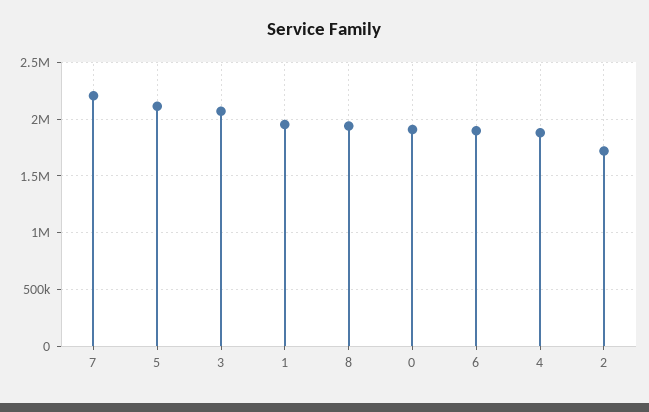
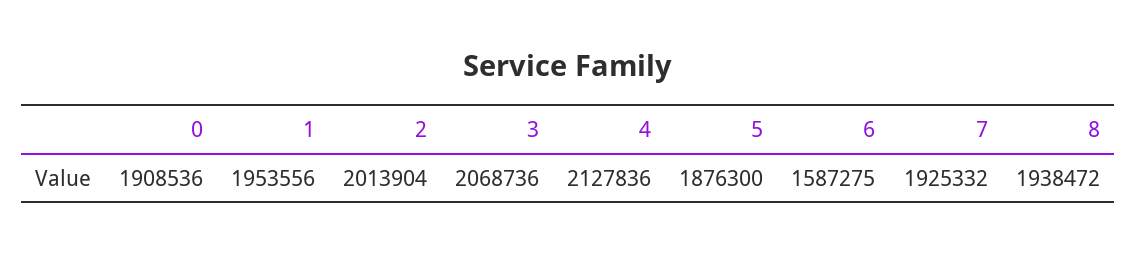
  {
-   "7": 2200000,
+   "7": 1925332,
-   "5": 2100000,
+   "5": 1876300,
    "3": 2068736,
    "1": 1953556,
    "8": 1938472,
    "0": 1908536,
-   "6": 1900000,
+   "6": 1587275,
-   "4": 1900000,
+   "4": 2127836,
-   "2": 1700000
+   "2": 2013904
  }

